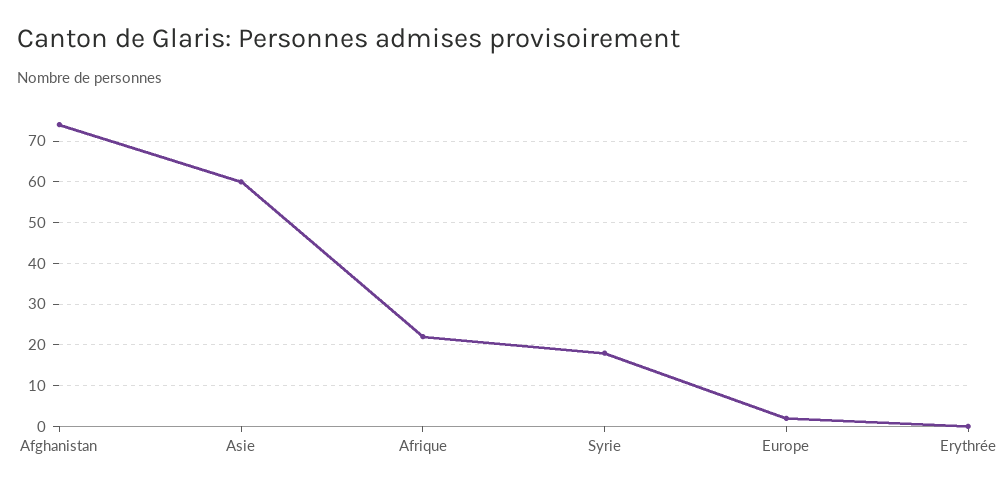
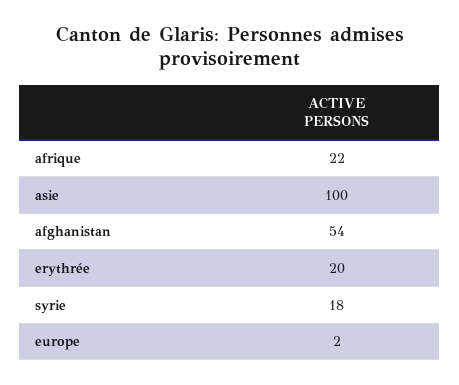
  {
-   "Afghanistan": 75,
+   "Afghanistan": 54,
-   "Asie": 60,
+   "Asie": 100,
    "Afrique": 22,
    "Syrie": 18,
    "Europe": 2,
-   "Erythrée": 0
+   "Erythrée": 20
  }

